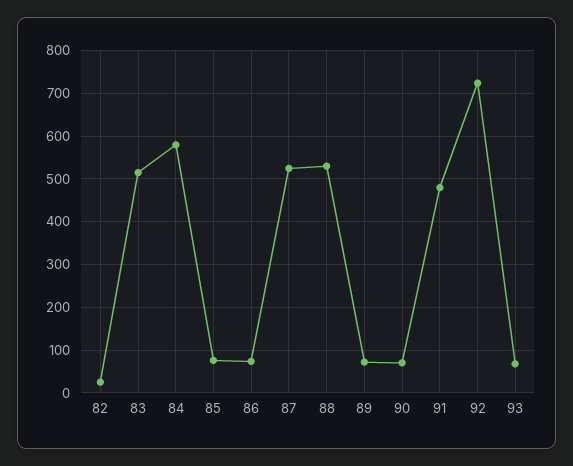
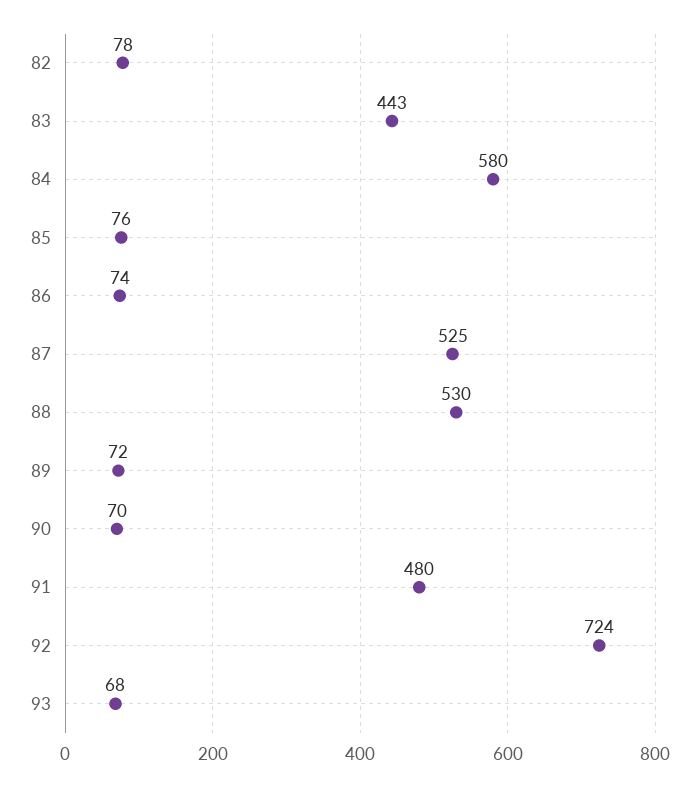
  {
-   "82": 20,
+   "82": 78,
-   "83": 520,
+   "83": 443,
    "84": 580,
    "85": 76,
    "86": 74,
    "87": 525,
    "88": 530,
    "89": 72,
    "90": 70,
    "91": 480,
    "92": 724,
    "93": 68
  }

